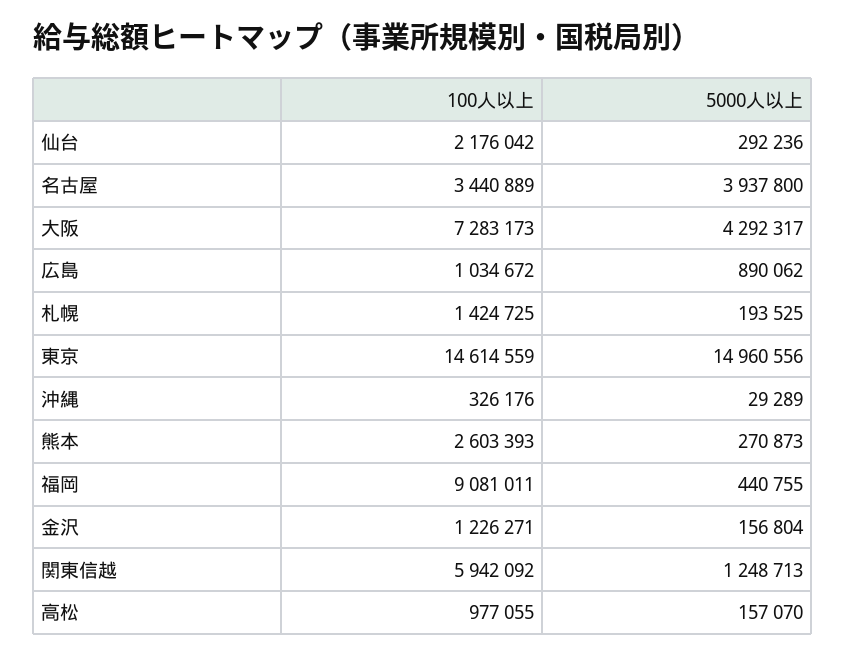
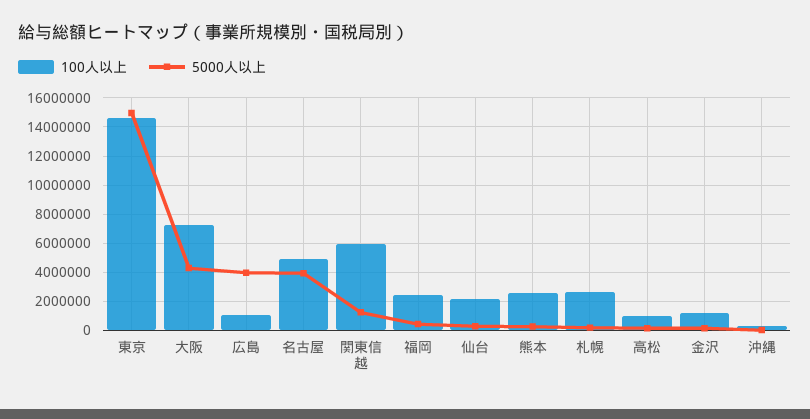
  {
    "100人以上": {
      "仙台": 2176042,
-     "名古屋": 3440889,
+     "名古屋": 5000000,
      "大阪": 7283173,
      "広島": 1034672,
-     "札幌": 1424725,
+     "札幌": 2500000,
      "東京": 14614559,
      "沖縄": 326176,
      "熊本": 2603393,
-     "福岡": 9081011,
+     "福岡": 2500000,
      "金沢": 1226271,
      "関東信越": 5942092,
      "高松": 977055
    },
    "5000人以上": {
      "仙台": 292236,
      "名古屋": 3937800,
      "大阪": 4292317,
-     "広島": 890062,
+     "広島": 4000000,
      "札幌": 193525,
      "東京": 14960556,
      "沖縄": 29289,
      "熊本": 270873,
      "福岡": 440755,
      "金沢": 156804,
      "関東信越": 1248713,
      "高松": 157070
    }
  }

